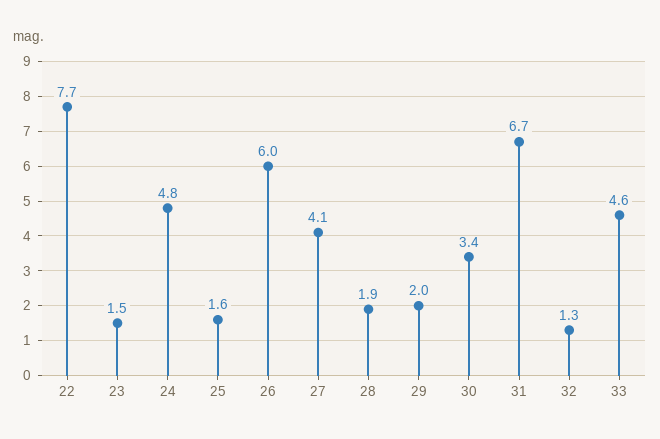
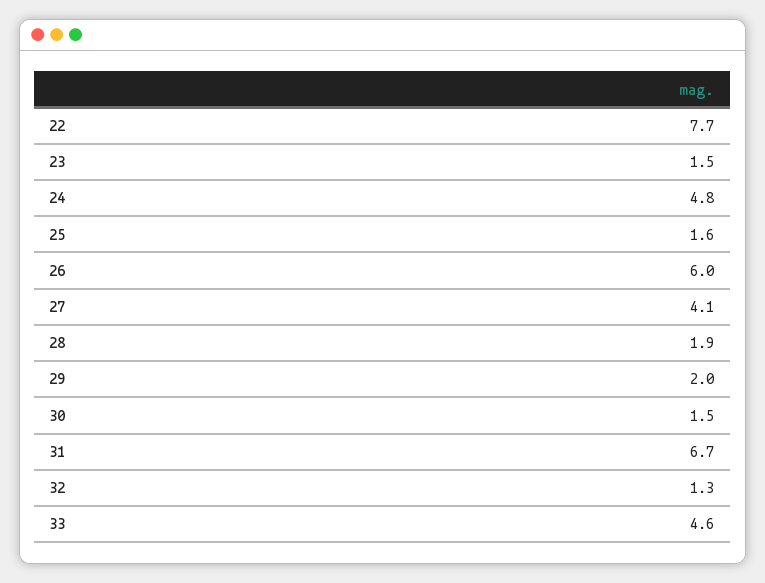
  {
    "22": 7.7,
    "23": 1.5,
    "24": 4.8,
    "25": 1.6,
    "26": 6,
    "27": 4.1,
    "28": 1.9,
    "29": 2,
-   "30": 3.4,
+   "30": 1.5,
    "31": 6.7,
    "32": 1.3,
    "33": 4.6
  }

